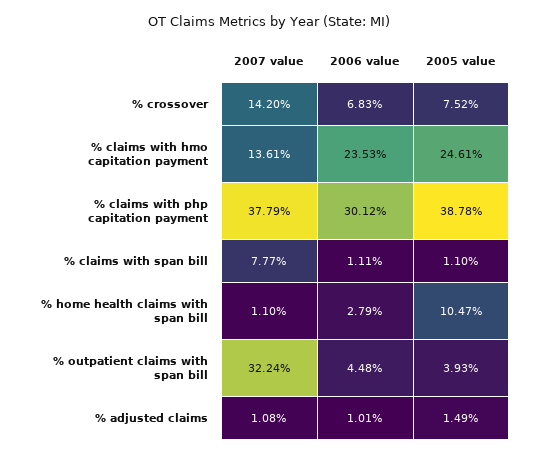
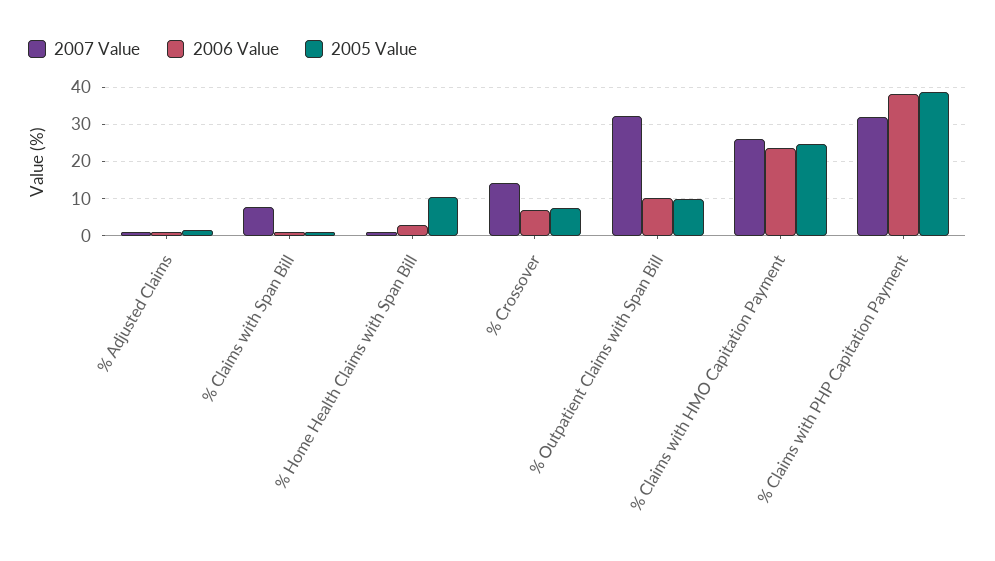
  {
    "2007 value": {
      "% crossover": 14.2,
-     "% claims with hmo capitation payment": 13.61,
+     "% claims with hmo capitation payment": 26,
-     "% claims with php capitation payment": 37.79,
+     "% claims with php capitation payment": 32,
      "% claims with span bill": 7.77,
      "% home health claims with span bill": 1.1,
      "% outpatient claims with span bill": 32.24,
      "% adjusted claims": 1.08
    },
    "2006 value": {
      "% crossover": 6.83,
      "% claims with hmo capitation payment": 23.53,
-     "% claims with php capitation payment": 30.12,
+     "% claims with php capitation payment": 38,
      "% claims with span bill": 1.11,
      "% home health claims with span bill": 2.79,
-     "% outpatient claims with span bill": 4.48,
+     "% outpatient claims with span bill": 10,
      "% adjusted claims": 1.01
    },
    "2005 value": {
      "% crossover": 7.52,
      "% claims with hmo capitation payment": 24.61,
      "% claims with php capitation payment": 38.78,
      "% claims with span bill": 1.1,
      "% home health claims with span bill": 10.47,
-     "% outpatient claims with span bill": 3.93,
+     "% outpatient claims with span bill": 10,
      "% adjusted claims": 1.49
    }
  }

